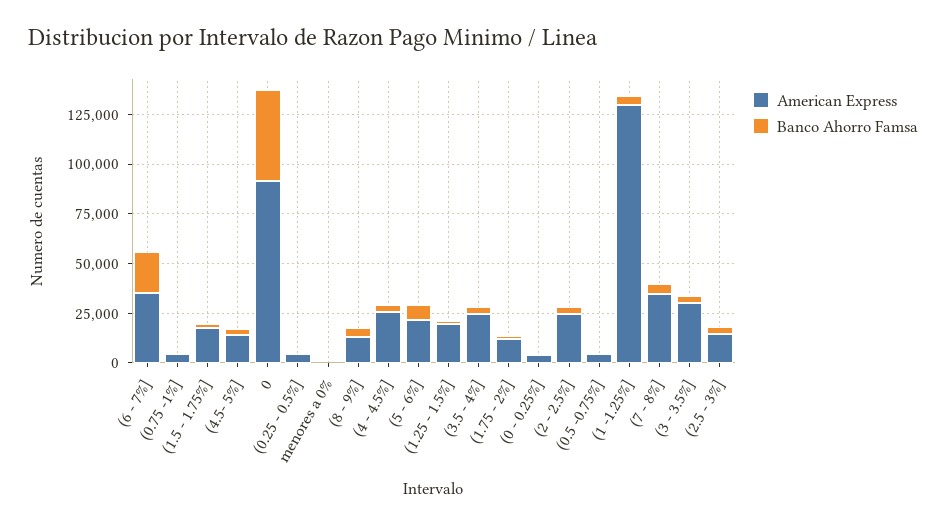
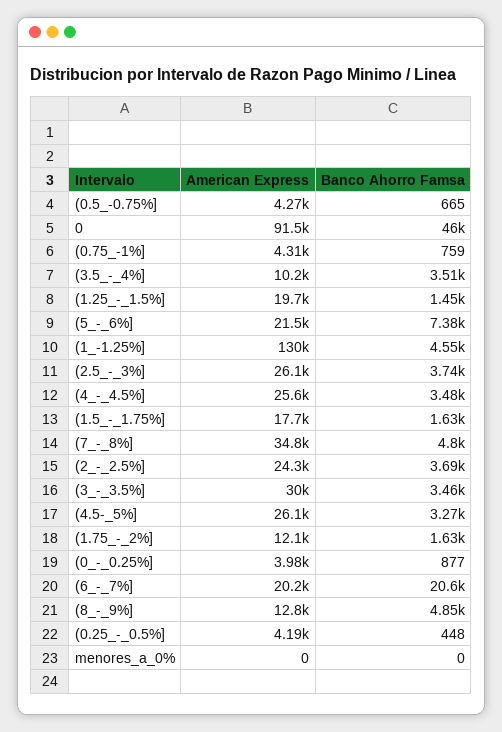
  {
    "American Express": {
-     "(6 - 7%]": 35000,
+     "(6 - 7%]": 20200,
      "(0.75 -1%]": 4310,
      "(1.5 - 1.75%]": 17700,
-     "(4.5- 5%]": 15000,
+     "(4.5- 5%]": 26100,
      "0": 91500,
      "(0.25 - 0.5%]": 4190,
      "menores a 0%": 0,
      "(8 - 9%]": 12800,
      "(4 - 4.5%]": 25600,
      "(5 - 6%]": 21500,
      "(1.25 - 1.5%]": 19700,
-     "(3.5 - 4%]": 25000,
+     "(3.5 - 4%]": 10200,
      "(1.75 - 2%]": 12100,
      "(0 - 0.25%]": 3980,
      "(2 - 2.5%]": 24300,
      "(0.5 -0.75%]": 4270,
      "(1 -1.25%]": 130000,
      "(7 - 8%]": 34800,
      "(3 - 3.5%]": 30000,
-     "(2.5 - 3%]": 15000
+     "(2.5 - 3%]": 26100
    },
    "Banco Ahorro Famsa": {
      "(6 - 7%]": 20600,
      "(0.75 -1%]": 759,
      "(1.5 - 1.75%]": 1630,
      "(4.5- 5%]": 3270,
      "0": 46000,
      "(0.25 - 0.5%]": 448,
      "menores a 0%": 0,
      "(8 - 9%]": 4850,
      "(4 - 4.5%]": 3480,
      "(5 - 6%]": 7380,
      "(1.25 - 1.5%]": 1450,
      "(3.5 - 4%]": 3510,
      "(1.75 - 2%]": 1630,
      "(0 - 0.25%]": 877,
      "(2 - 2.5%]": 3690,
      "(0.5 -0.75%]": 665,
      "(1 -1.25%]": 4550,
      "(7 - 8%]": 4800,
      "(3 - 3.5%]": 3460,
      "(2.5 - 3%]": 3740
    }
  }

